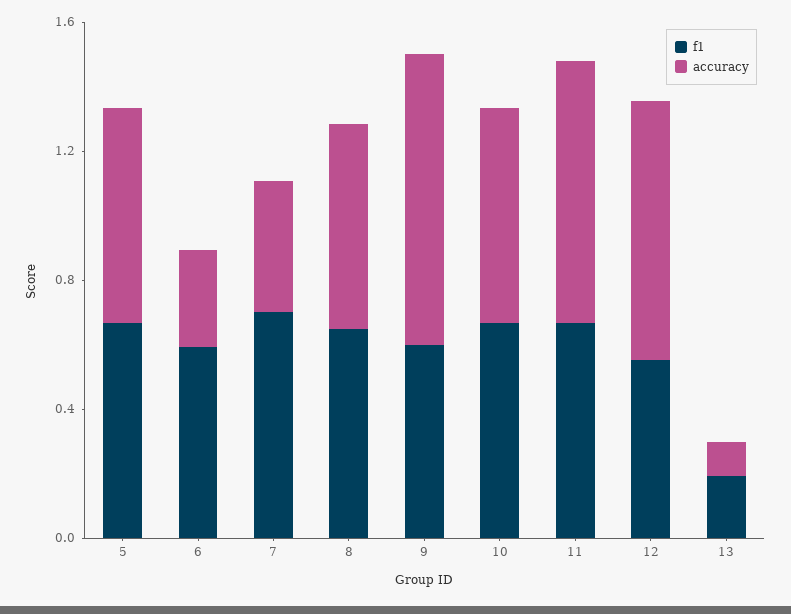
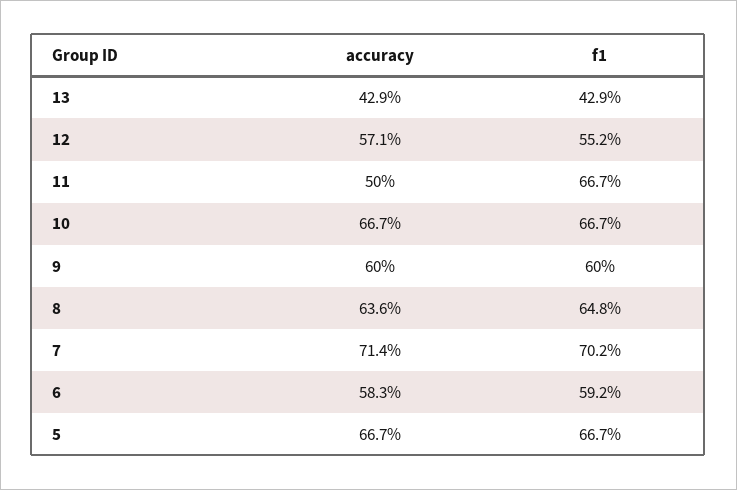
  {
    "f1": {
      "5": 0.667,
      "6": 0.592,
      "7": 0.702,
      "8": 0.648,
      "9": 0.6,
      "10": 0.667,
      "11": 0.667,
      "12": 0.552,
-     "13": 0.2
+     "13": 0.429
    },
    "accuracy": {
      "5": 0.667,
-     "6": 0.3,
+     "6": 0.583,
-     "7": 0.4,
+     "7": 0.714,
      "8": 0.636,
-     "9": 0.9,
+     "9": 0.6,
      "10": 0.667,
-     "11": 0.8,
+     "11": 0.5,
-     "12": 0.8,
+     "12": 0.571,
-     "13": 0.1
+     "13": 0.429
    }
  }

